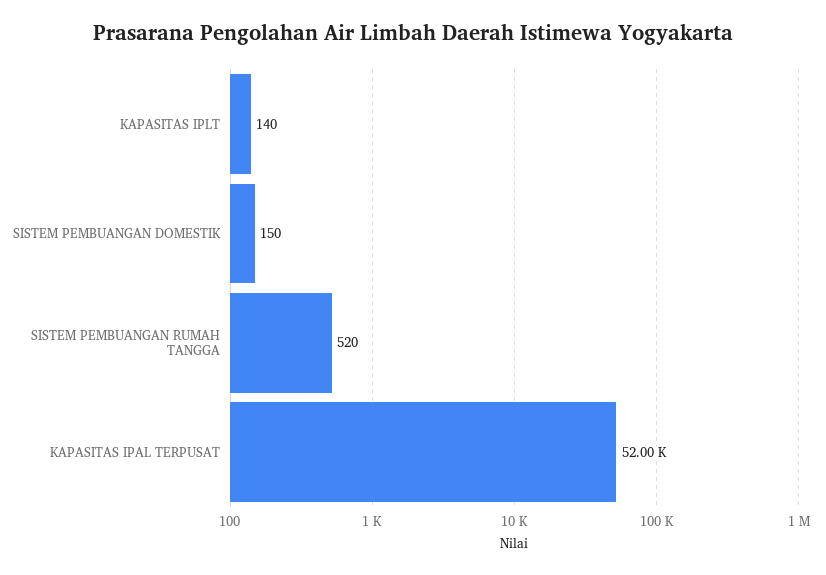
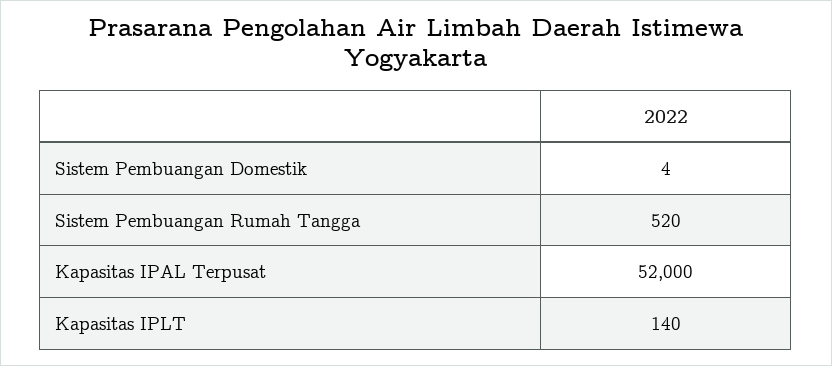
  {
    "KAPASITAS IPLT": 140,
-   "SISTEM PEMBUANGAN DOMESTIK": 150,
+   "SISTEM PEMBUANGAN DOMESTIK": 4,
    "SISTEM PEMBUANGAN RUMAH TANGGA": 520,
    "KAPASITAS IPAL TERPUSAT": 52000
  }

